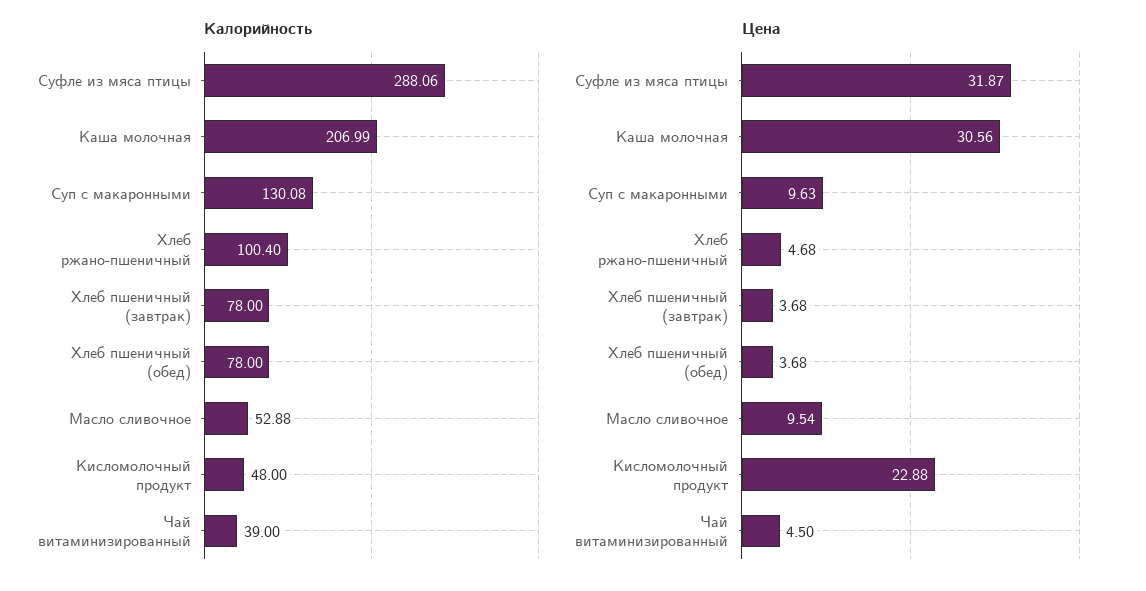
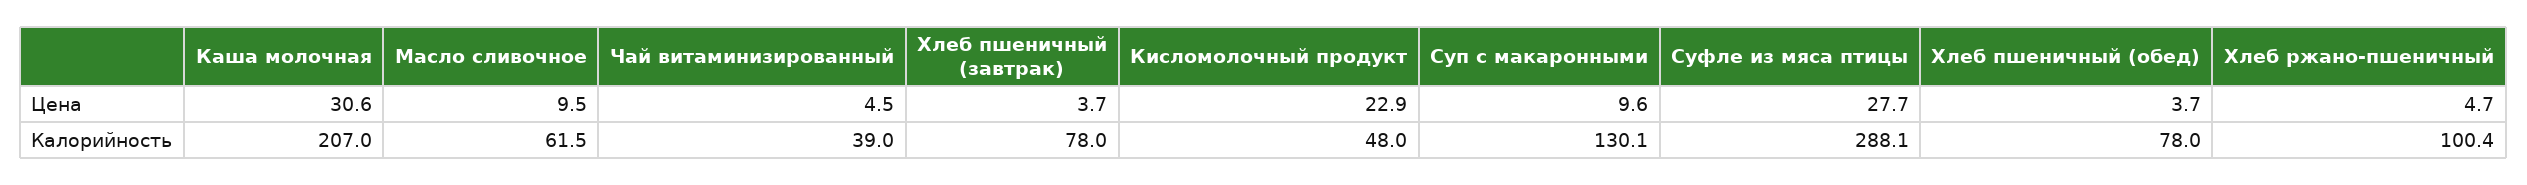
  {
    "Калорийность": {
      "Суфле из мяса птицы": 288.06,
      "Каша молочная": 206.99,
      "Суп с макаронными": 130.08,
      "Хлеб ржано-пшеничный": 100.4,
      "Хлеб пшеничный (завтрак)": 78,
      "Хлеб пшеничный (обед)": 78,
-     "Масло сливочное": 52.88,
+     "Масло сливочное": 61.5,
      "Кисломолочный продукт": 48,
      "Чай витаминизированный": 39
    },
    "Цена": {
-     "Суфле из мяса птицы": 31.87,
+     "Суфле из мяса птицы": 27.7,
      "Каша молочная": 30.56,
      "Суп с макаронными": 9.63,
      "Хлеб ржано-пшеничный": 4.68,
      "Хлеб пшеничный (завтрак)": 3.68,
      "Хлеб пшеничный (обед)": 3.68,
      "Масло сливочное": 9.54,
      "Кисломолочный продукт": 22.88,
      "Чай витаминизированный": 4.5
    }
  }

